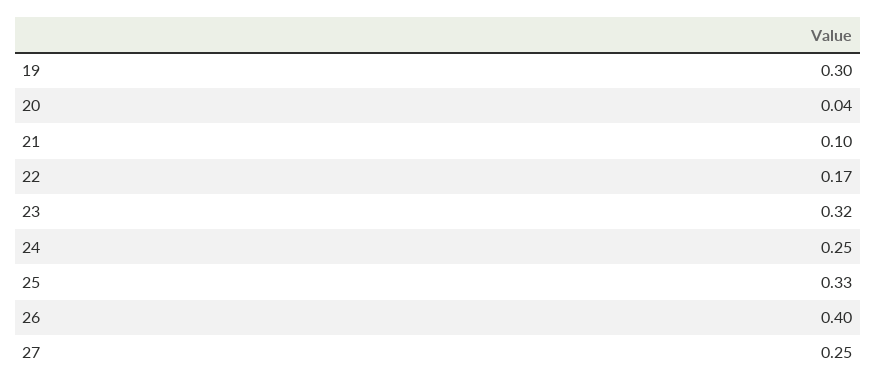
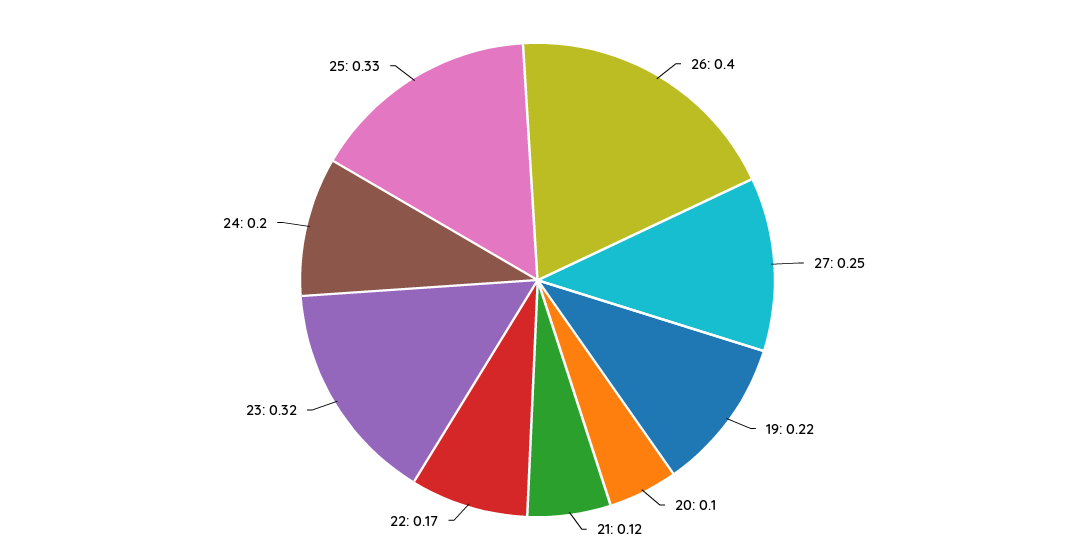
  {
-   "19": 0.3,
+   "19": 0.22,
-   "20": 0.04,
+   "20": 0.1,
-   "21": 0.1,
+   "21": 0.12,
    "22": 0.17,
    "23": 0.32,
-   "24": 0.25,
+   "24": 0.2,
    "25": 0.33,
    "26": 0.4,
    "27": 0.25
  }

